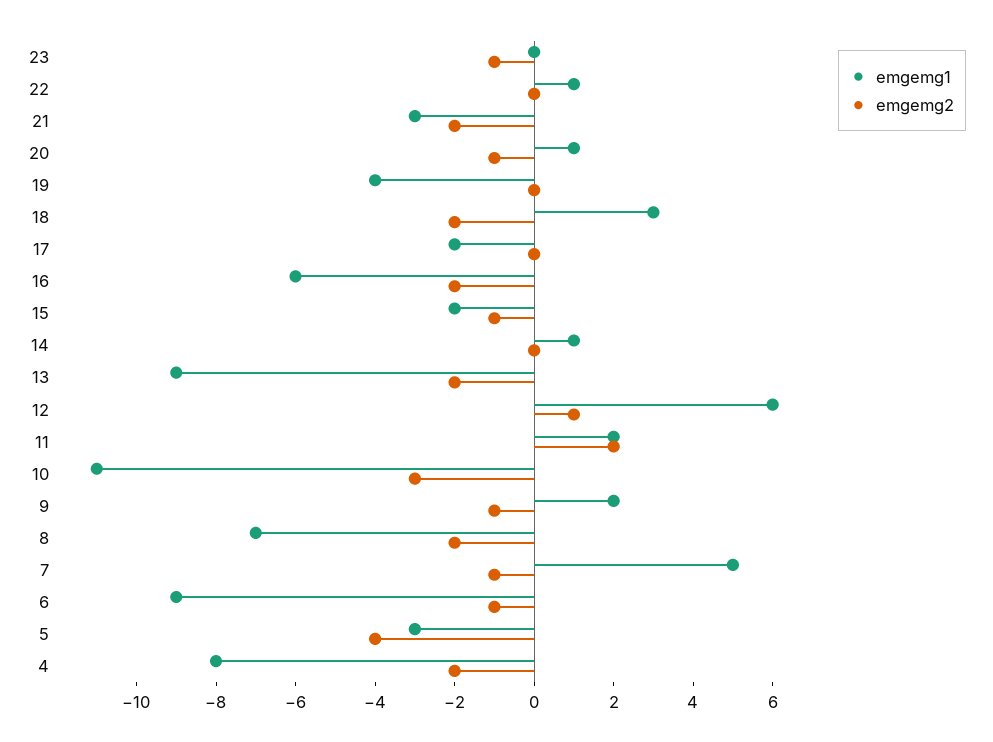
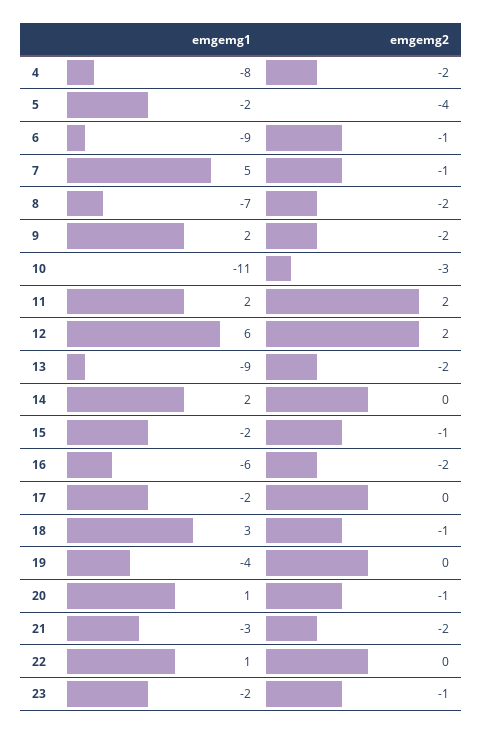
  {
    "emgemg1": {
-     "23": 0,
+     "23": -2,
      "22": 1,
      "21": -3,
      "20": 1,
      "19": -4,
      "18": 3,
      "17": -2,
      "16": -6,
      "15": -2,
-     "14": 1,
+     "14": 2,
      "13": -9,
      "12": 6,
      "11": 2,
      "10": -11,
      "9": 2,
      "8": -7,
      "7": 5,
      "6": -9,
-     "5": -3,
+     "5": -2,
      "4": -8
    },
    "emgemg2": {
      "23": -1,
      "22": 0,
      "21": -2,
      "20": -1,
      "19": 0,
-     "18": -2,
+     "18": -1,
      "17": 0,
      "16": -2,
      "15": -1,
      "14": 0,
      "13": -2,
-     "12": 1,
+     "12": 2,
      "11": 2,
      "10": -3,
-     "9": -1,
+     "9": -2,
      "8": -2,
      "7": -1,
      "6": -1,
      "5": -4,
      "4": -2
    }
  }

